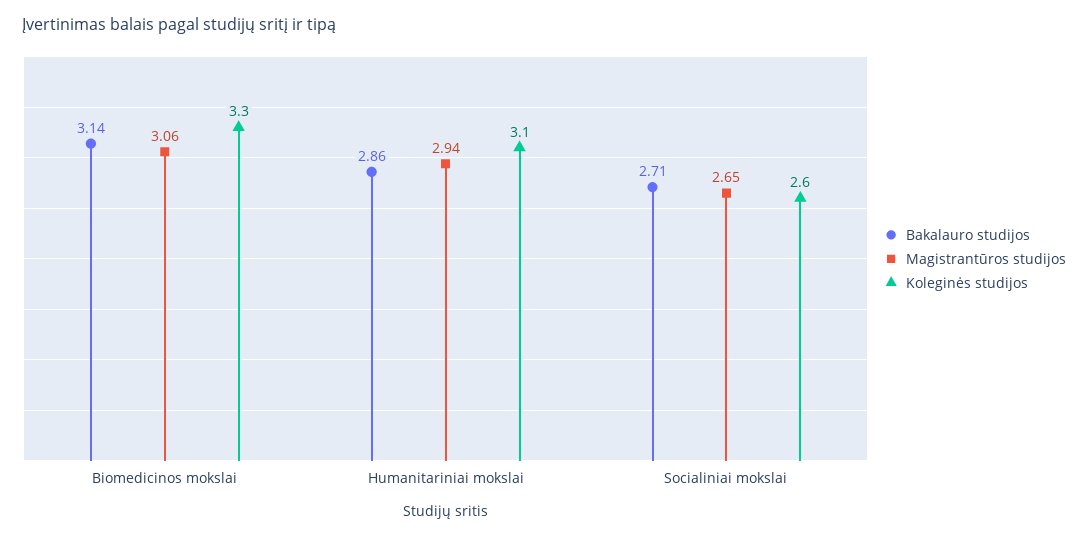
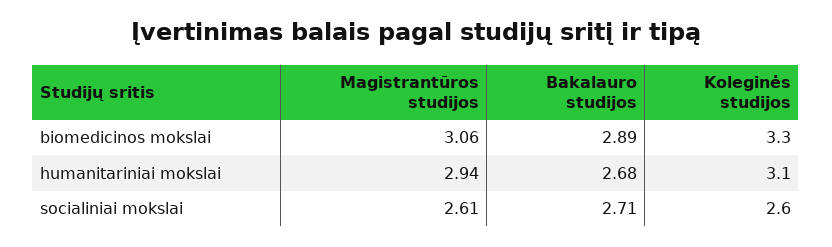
  {
    "Bakalauro studijos": {
-     "Biomedicinos mokslai": 3.14,
+     "Biomedicinos mokslai": 2.89,
-     "Humanitariniai mokslai": 2.86,
+     "Humanitariniai mokslai": 2.68,
      "Socialiniai mokslai": 2.71
    },
    "Magistrantūros studijos": {
      "Biomedicinos mokslai": 3.06,
      "Humanitariniai mokslai": 2.94,
-     "Socialiniai mokslai": 2.65
+     "Socialiniai mokslai": 2.61
    },
    "Koleginės studijos": {
      "Biomedicinos mokslai": 3.3,
      "Humanitariniai mokslai": 3.1,
      "Socialiniai mokslai": 2.6
    }
  }

